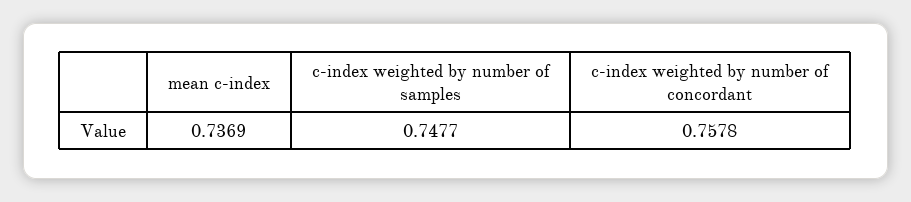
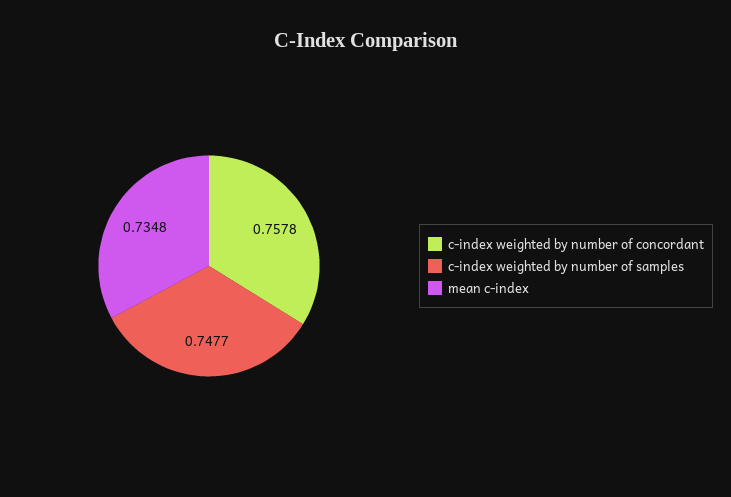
  {
-   "mean c-index": 0.7369,
+   "mean c-index": 0.7348,
    "c-index weighted by number of samples": 0.7477,
    "c-index weighted by number of concordant": 0.7578
  }

